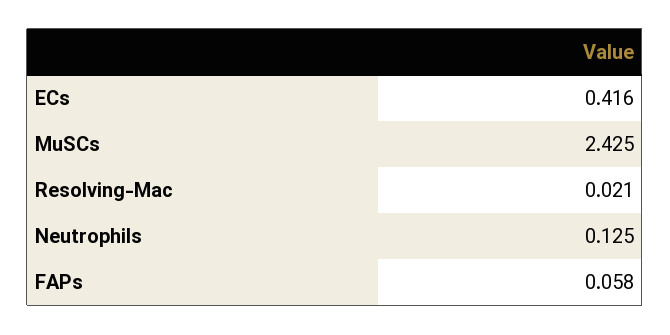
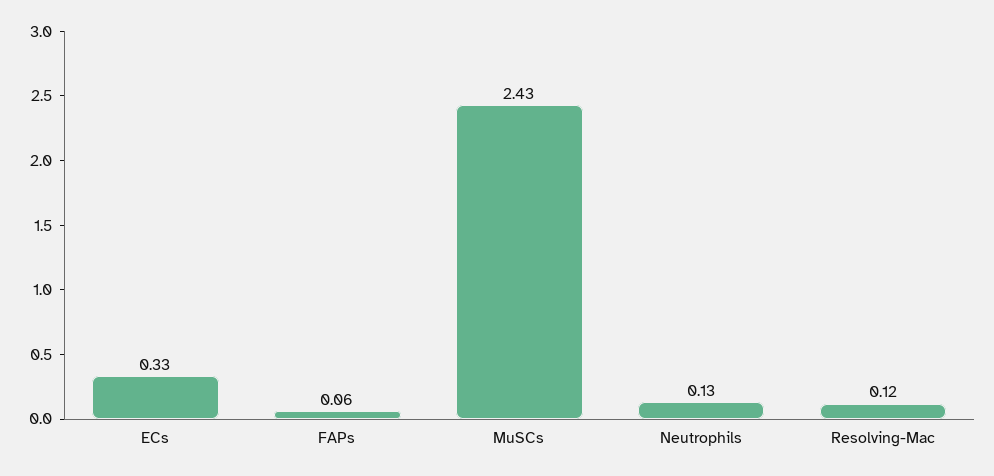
  {
-   "ECs": 0.416,
+   "ECs": 0.33,
    "MuSCs": 2.425,
-   "Resolving-Mac": 0.021,
+   "Resolving-Mac": 0.12,
    "Neutrophils": 0.125,
    "FAPs": 0.058
  }

